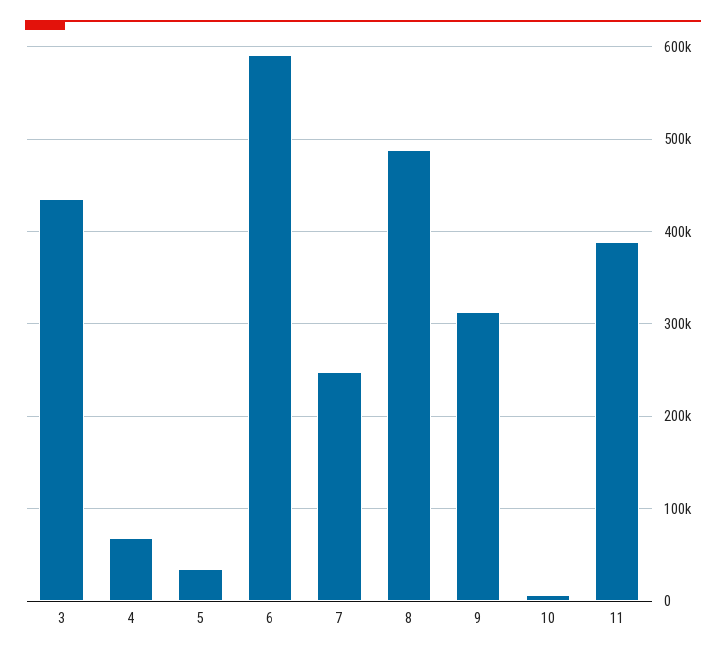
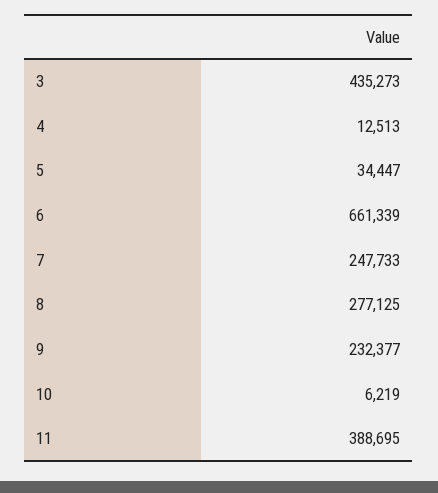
  {
    "3": 435273,
-   "4": 70000,
+   "4": 12513,
    "5": 34447,
-   "6": 590000,
+   "6": 661339,
    "7": 247733,
-   "8": 490000,
+   "8": 277125,
-   "9": 310000,
+   "9": 232377,
    "10": 6219,
    "11": 388695
  }

